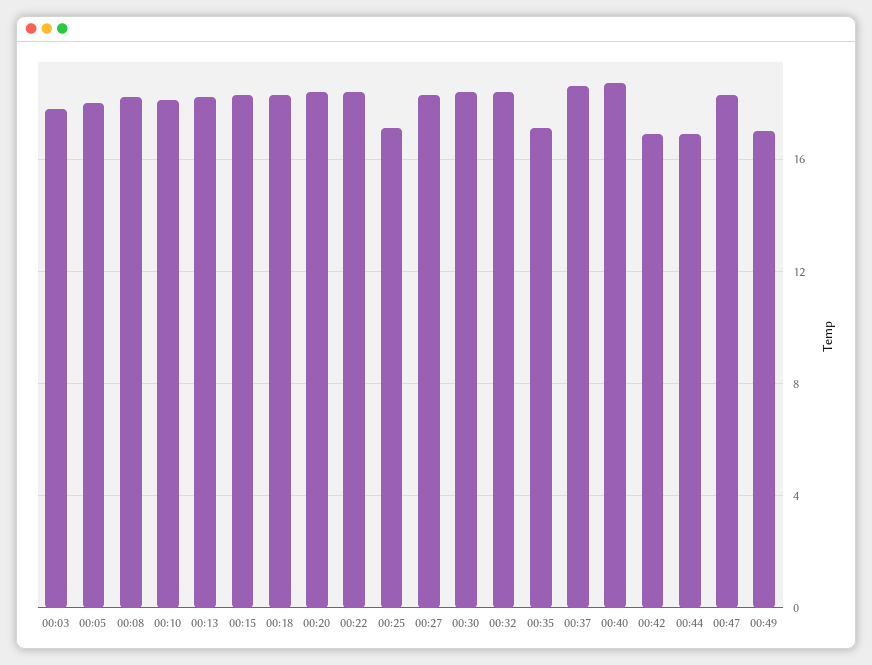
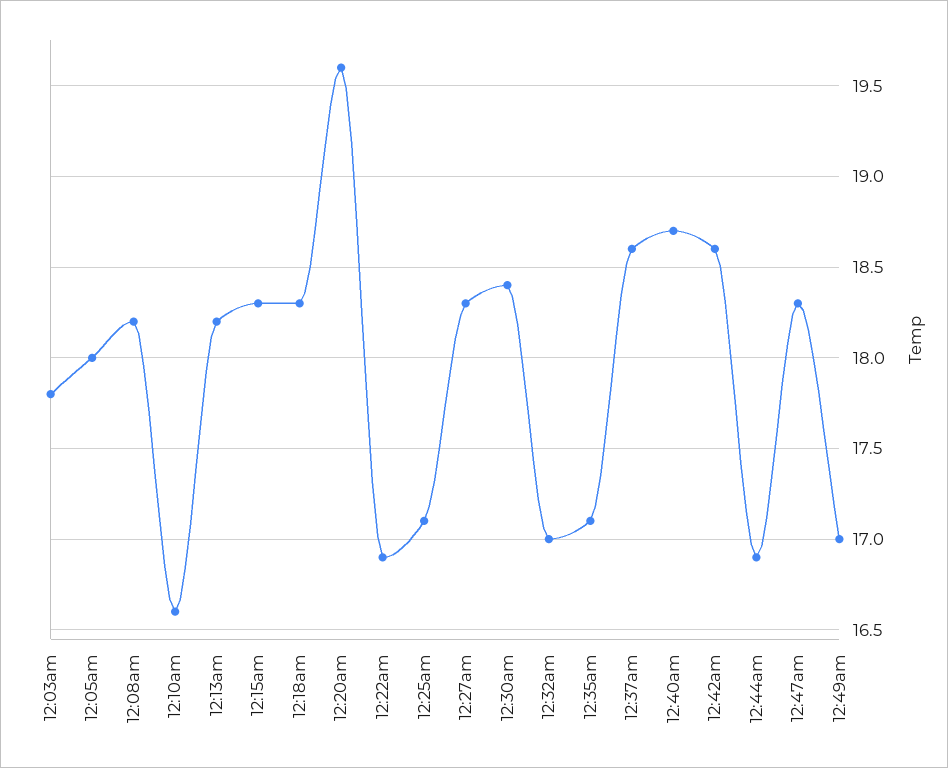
  {
    "00:03": 17.8,
    "00:05": 18,
    "00:08": 18.2,
-   "00:10": 18,
+   "00:10": 16.6,
    "00:13": 18.2,
    "00:15": 18.3,
    "00:18": 18.3,
-   "00:20": 18.5,
+   "00:20": 19.6,
-   "00:22": 18.5,
+   "00:22": 16.9,
    "00:25": 17.1,
    "00:27": 18.3,
    "00:30": 18.4,
-   "00:32": 18.5,
+   "00:32": 17,
    "00:35": 17.1,
    "00:37": 18.6,
    "00:40": 18.7,
-   "00:42": 17,
+   "00:42": 18.6,
    "00:44": 16.9,
    "00:47": 18.3,
    "00:49": 17
  }

